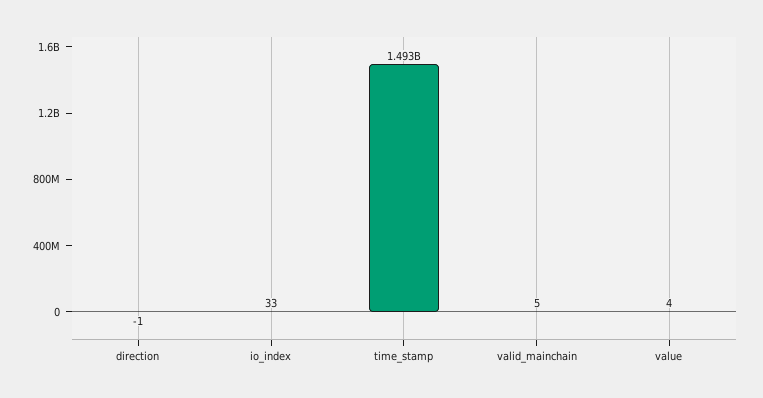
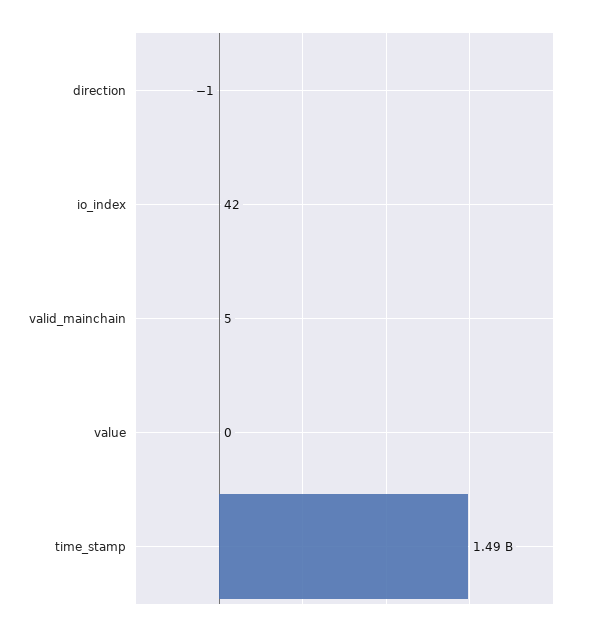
  {
    "direction": -1,
-   "io_index": 33,
+   "io_index": 42,
    "time_stamp": 1493000000,
    "valid_mainchain": 5,
-   "value": 4
+   "value": 0
  }

